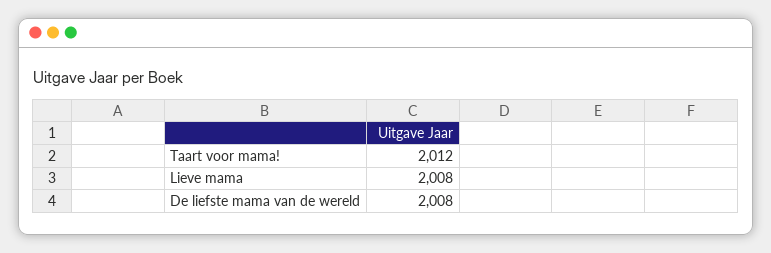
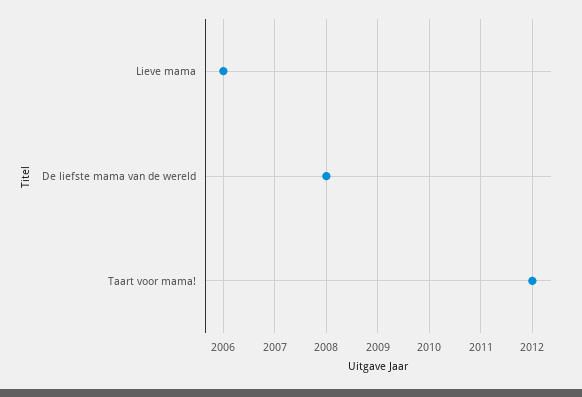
  {
    "Taart voor mama!": 2012,
-   "Lieve mama": 2008,
+   "Lieve mama": 2006,
    "De liefste mama van de wereld": 2008
  }

